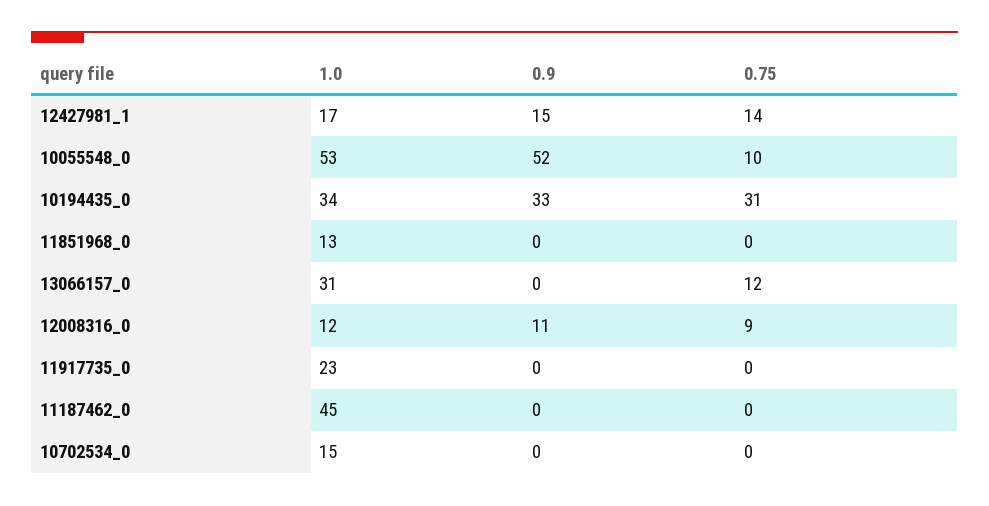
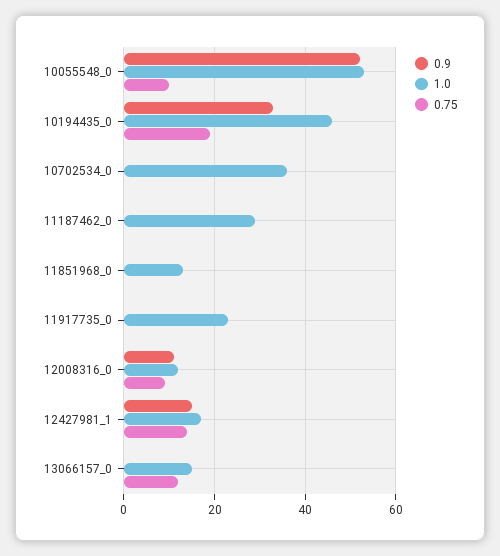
  {
    "1.0": {
      "12427981_1": 17,
      "10055548_0": 53,
-     "10194435_0": 34,
+     "10194435_0": 45,
      "11851968_0": 13,
-     "13066157_0": 31,
+     "13066157_0": 15,
      "12008316_0": 12,
      "11917735_0": 23,
-     "11187462_0": 45,
+     "11187462_0": 30,
-     "10702534_0": 15
+     "10702534_0": 35
    },
    "0.9": {
      "12427981_1": 15,
      "10055548_0": 52,
      "10194435_0": 33,
      "11851968_0": 0,
      "13066157_0": 0,
      "12008316_0": 11,
      "11917735_0": 0,
      "11187462_0": 0,
      "10702534_0": 0
    },
    "0.75": {
      "12427981_1": 14,
      "10055548_0": 10,
-     "10194435_0": 31,
+     "10194435_0": 20,
      "11851968_0": 0,
      "13066157_0": 12,
      "12008316_0": 9,
      "11917735_0": 0,
      "11187462_0": 0,
      "10702534_0": 0
    }
  }

